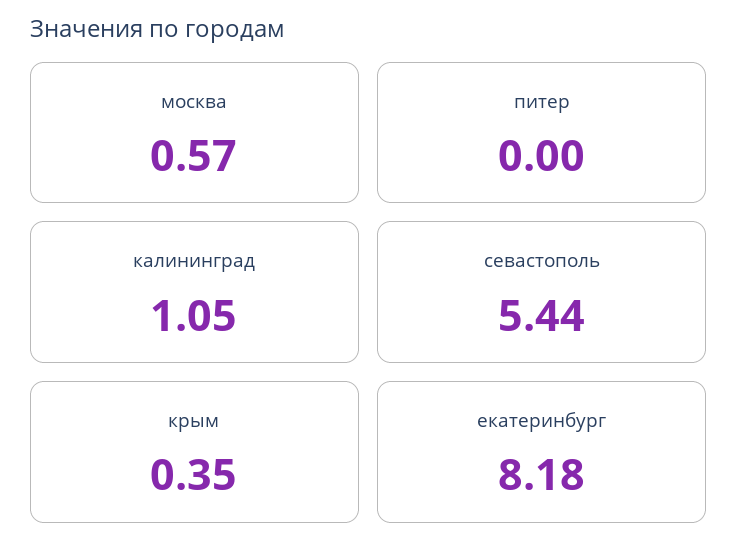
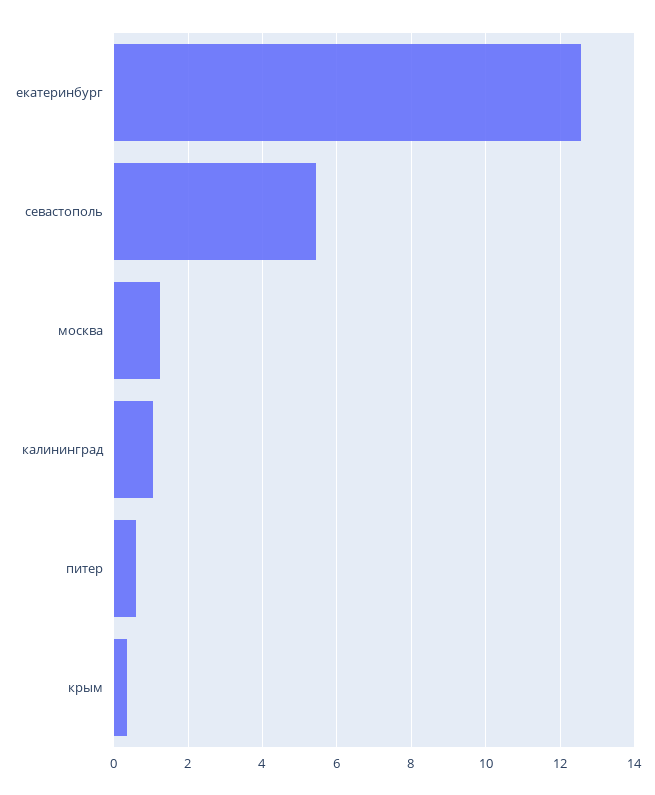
  {
-   "москва": 0.57,
+   "москва": 1.2,
-   "питер": 0,
+   "питер": 0.6,
    "калининград": 1.05,
    "севастополь": 5.44,
    "крым": 0.35,
-   "екатеринбург": 8.18
+   "екатеринбург": 12.6
  }

